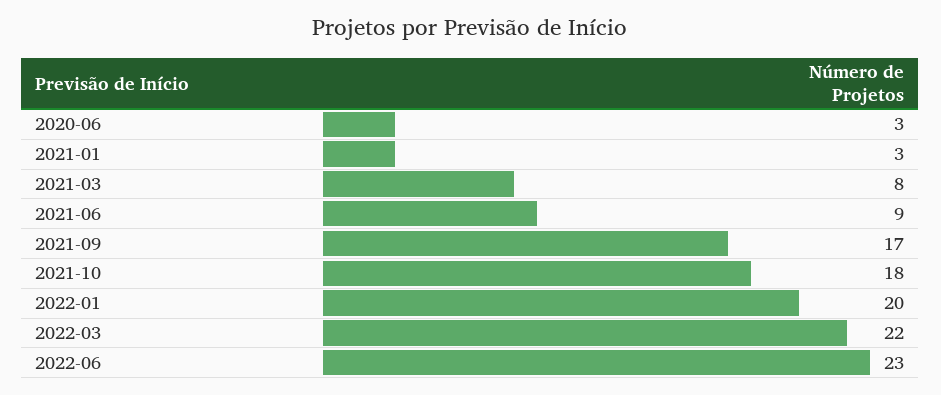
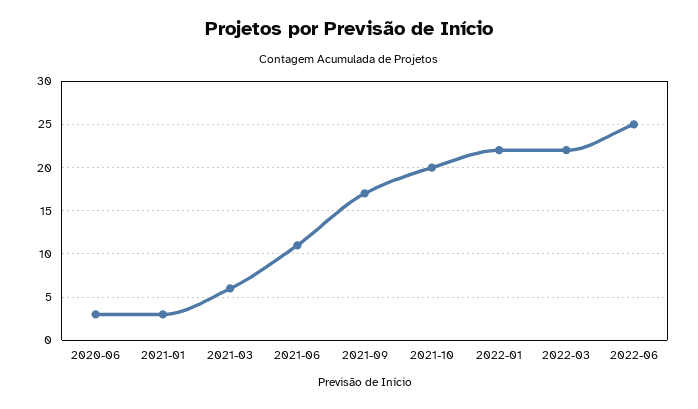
  {
    "2020-06": 3,
    "2021-01": 3,
-   "2021-03": 8,
+   "2021-03": 6,
-   "2021-06": 9,
+   "2021-06": 11,
    "2021-09": 17,
-   "2021-10": 18,
+   "2021-10": 20,
-   "2022-01": 20,
+   "2022-01": 22,
    "2022-03": 22,
-   "2022-06": 23
+   "2022-06": 25
  }

